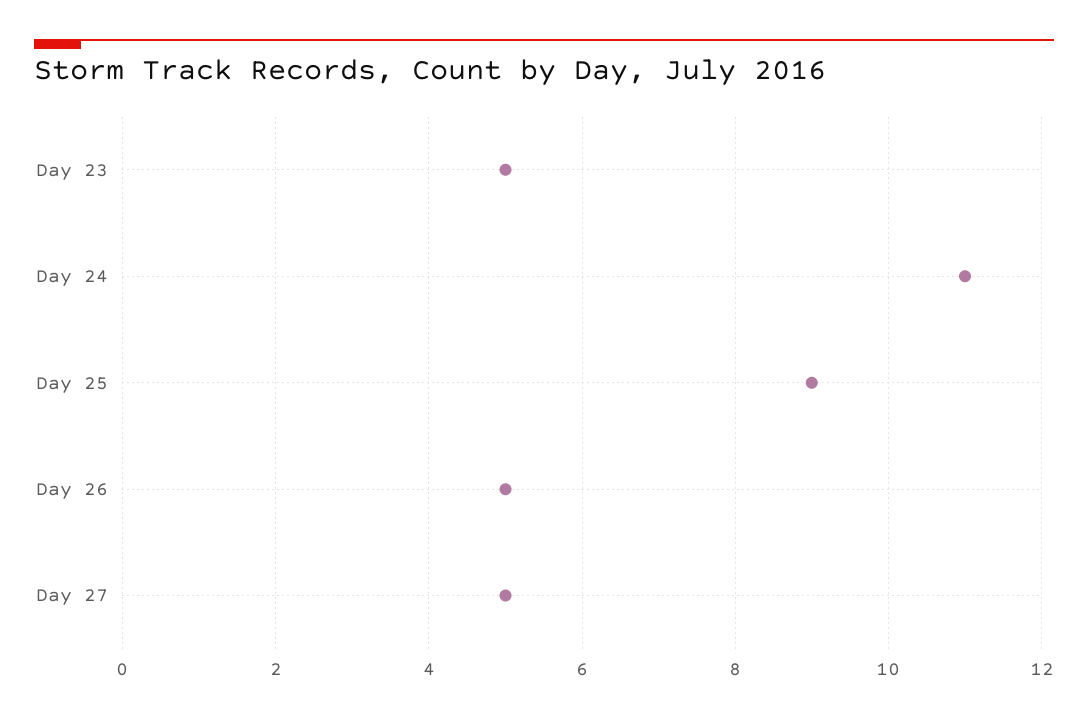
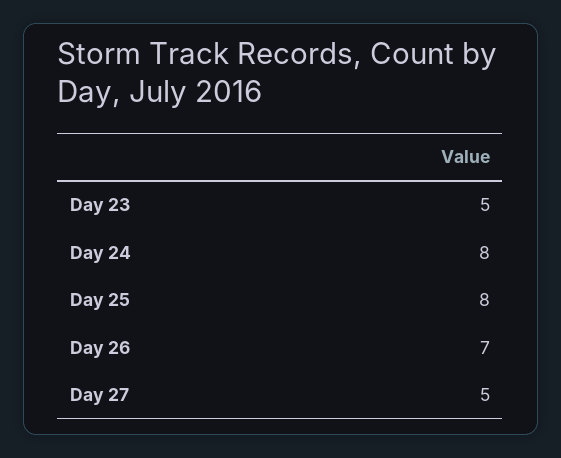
  {
    "Day 23": 5,
-   "Day 24": 11,
+   "Day 24": 8,
-   "Day 25": 9,
+   "Day 25": 8,
-   "Day 26": 5,
+   "Day 26": 7,
    "Day 27": 5
  }

